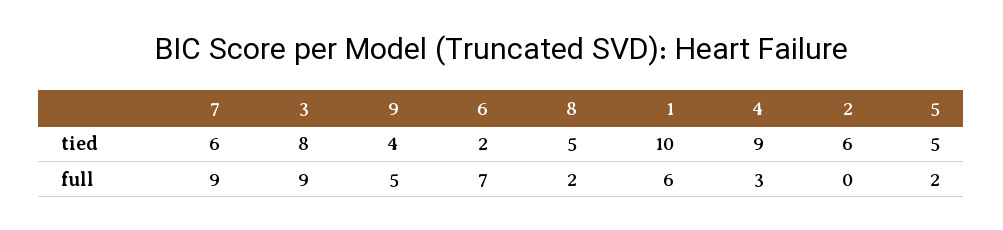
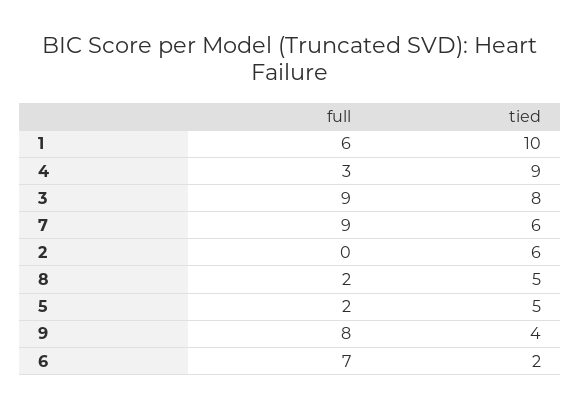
  {
    "7": {
      "tied": 6,
      "full": 9
    },
    "3": {
      "tied": 8,
      "full": 9
    },
    "9": {
      "tied": 4,
-     "full": 5
+     "full": 8
    },
    "6": {
      "tied": 2,
      "full": 7
    },
    "8": {
      "tied": 5,
      "full": 2
    },
    "1": {
      "tied": 10,
      "full": 6
    },
    "4": {
      "tied": 9,
      "full": 3
    },
    "2": {
      "tied": 6,
      "full": 0
    },
    "5": {
      "tied": 5,
      "full": 2
    }
  }

